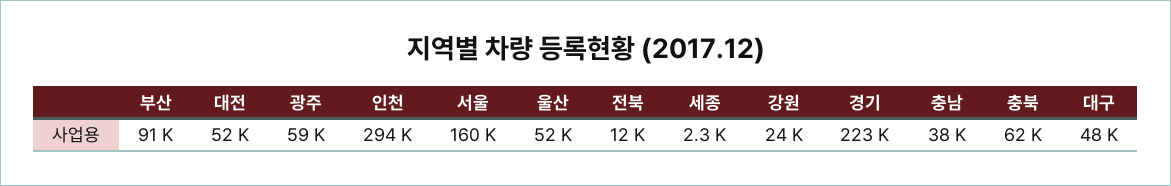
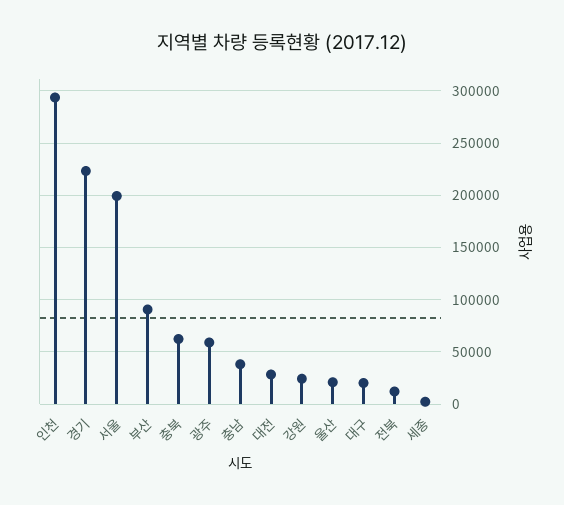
  {
    "부산": 91000,
-   "대전": 52000,
+   "대전": 30000,
    "광주": 59000,
    "인천": 294000,
-   "서울": 160000,
+   "서울": 200000,
-   "울산": 52000,
+   "울산": 20000,
    "전북": 12000,
    "세종": 2300,
    "강원": 24000,
    "경기": 223000,
    "충남": 38000,
    "충북": 62000,
-   "대구": 48000
+   "대구": 20000
  }

